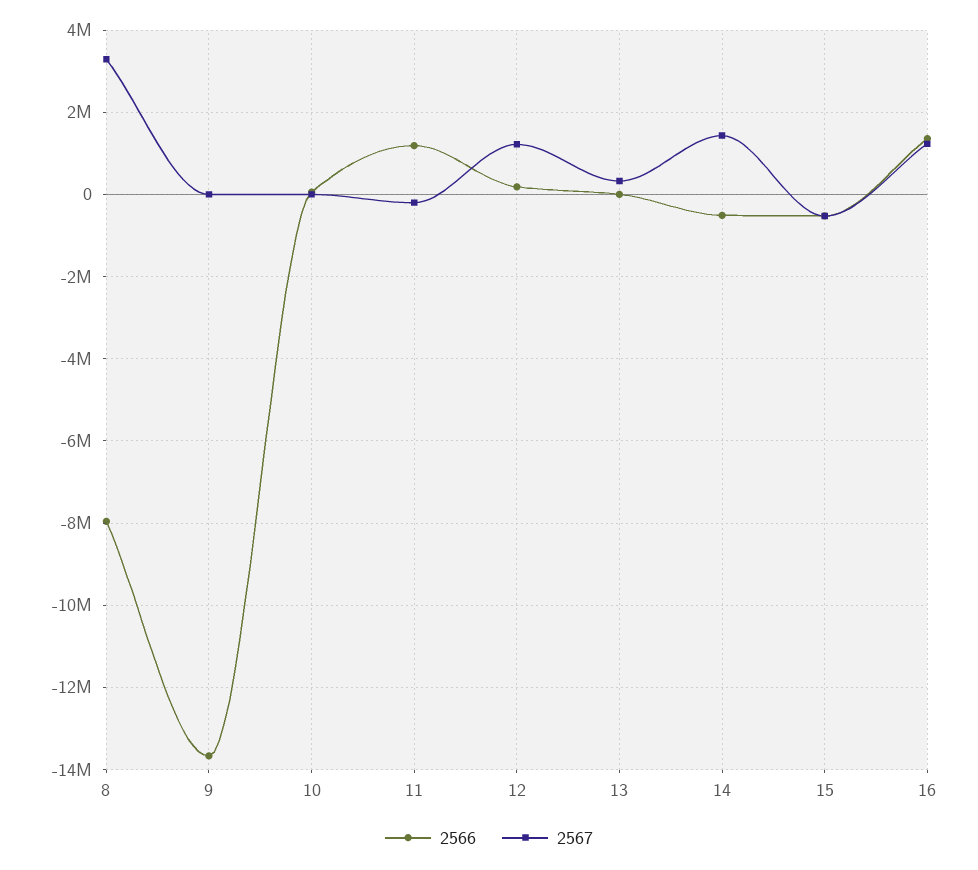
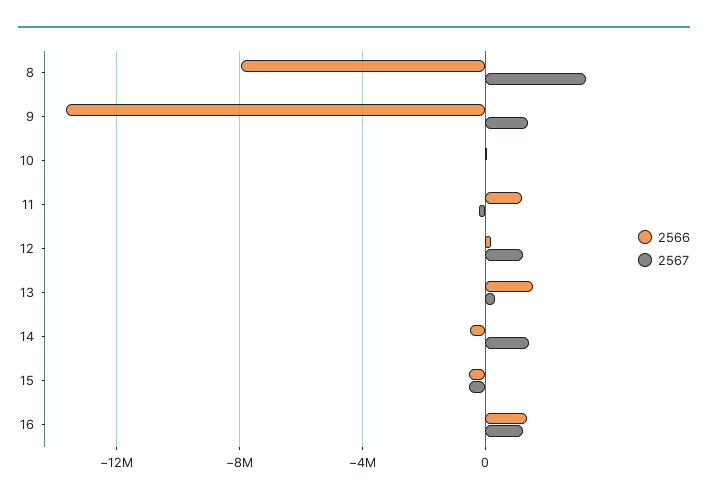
  {
    "2566": {
      "8": -8000000,
      "9": -13600000,
      "10": 0,
      "11": 1200000,
      "12": 200000,
-     "13": 0,
+     "13": 1500000,
      "14": -600000,
      "15": -600000,
      "16": 1400000
    },
    "2567": {
      "8": 3200000,
-     "9": 0,
+     "9": 1500000,
      "10": 0,
      "11": -200000,
      "12": 1200000,
      "13": 400000,
      "14": 1400000,
      "15": -600000,
      "16": 1200000
    }
  }

